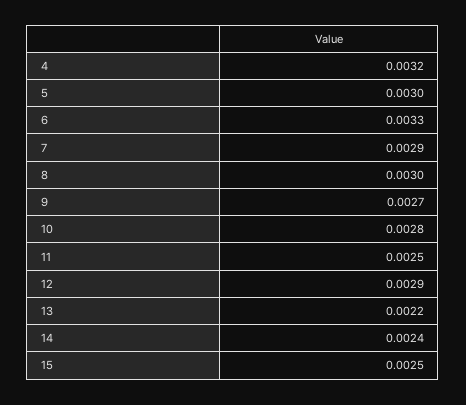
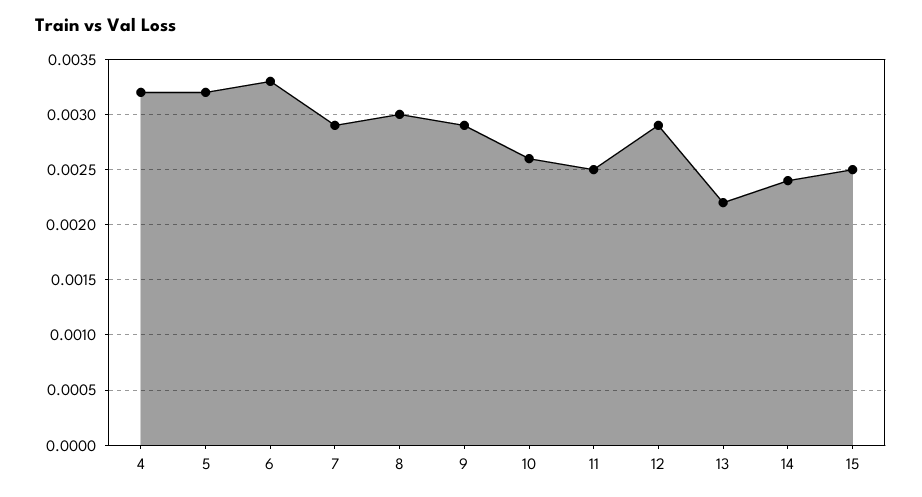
  {
    "4": 0.0032,
-   "5": 0.003,
+   "5": 0.0032,
    "6": 0.0033,
    "7": 0.0029,
    "8": 0.003,
-   "9": 0.0027,
+   "9": 0.0029,
-   "10": 0.0028,
+   "10": 0.0026,
    "11": 0.0025,
    "12": 0.0029,
    "13": 0.0022,
    "14": 0.0024,
    "15": 0.0025
  }

